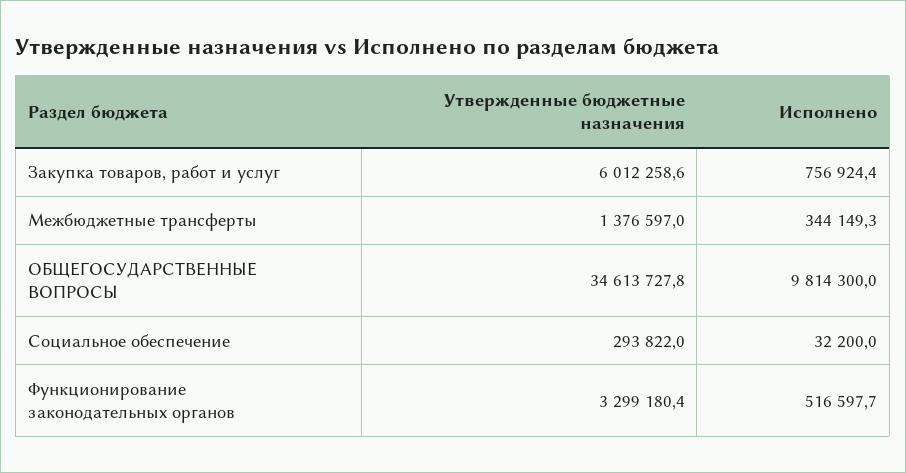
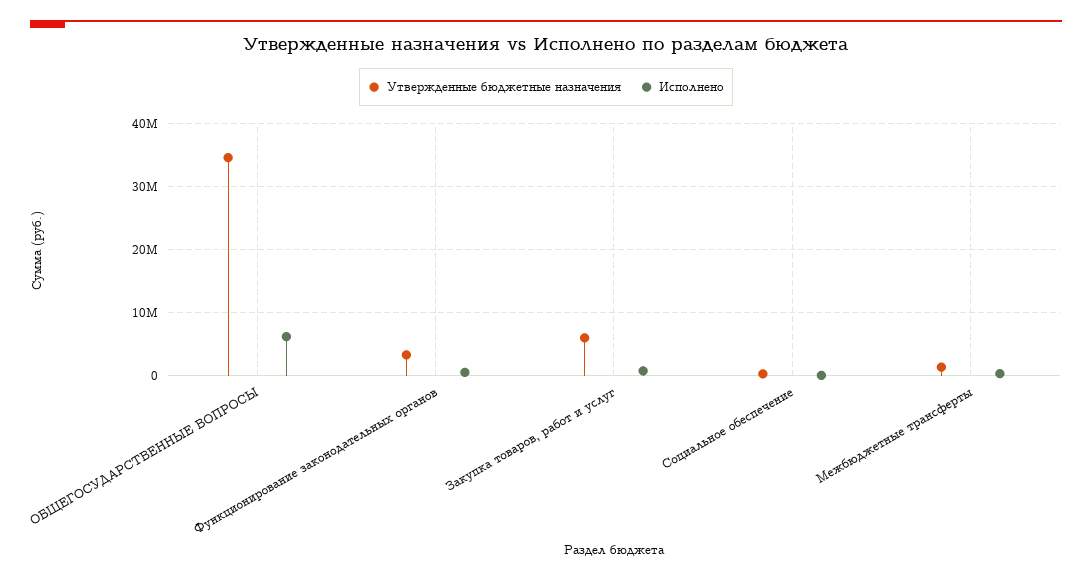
  {
    "Утвержденные бюджетные назначения": {
      "Закупка товаров, работ и услуг": 6012258.6,
      "Межбюджетные трансферты": 1376597,
      "ОБЩЕГОСУДАРСТВЕННЫЕ ВОПРОСЫ": 34613727.8,
      "Социальное обеспечение": 293822,
      "Функционирование законодательных органов": 3299180.4
    },
    "Исполнено": {
      "Закупка товаров, работ и услуг": 756924.4,
      "Межбюджетные трансферты": 344149.3,
-     "ОБЩЕГОСУДАРСТВЕННЫЕ ВОПРОСЫ": 9814300,
+     "ОБЩЕГОСУДАРСТВЕННЫЕ ВОПРОСЫ": 6000000,
      "Социальное обеспечение": 32200,
      "Функционирование законодательных органов": 516597.7
    }
  }

